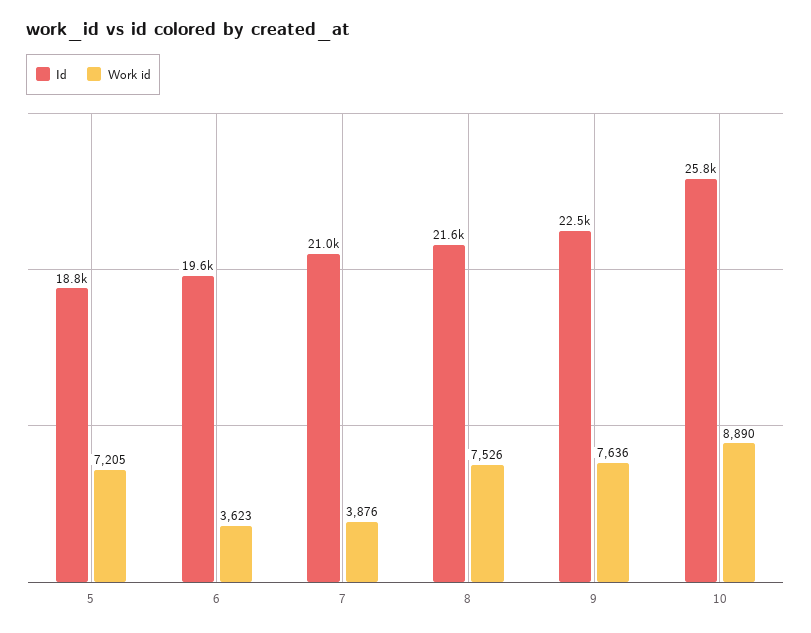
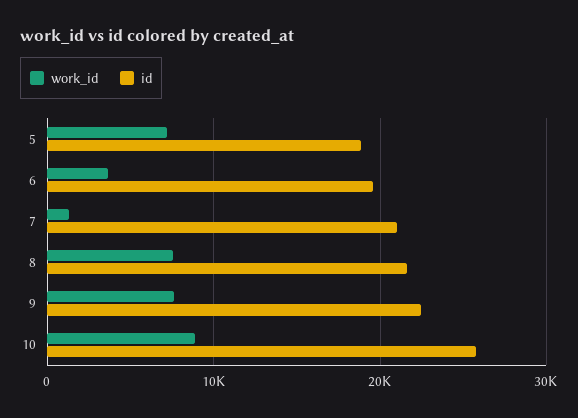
  {
    "Id": {
      "5": 18800,
      "6": 19600,
      "7": 21000,
      "8": 21600,
      "9": 22500,
      "10": 25800
    },
    "Work id": {
      "5": 7205,
      "6": 3623,
-     "7": 3876,
+     "7": 1000,
      "8": 7526,
      "9": 7636,
      "10": 8890
    }
  }

